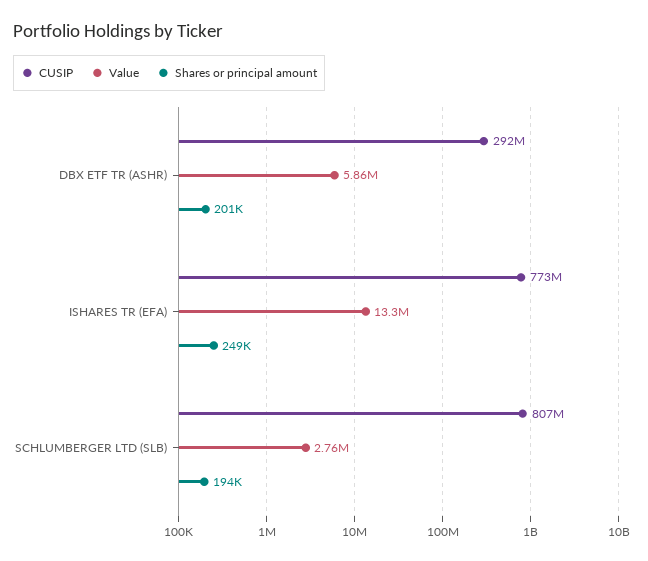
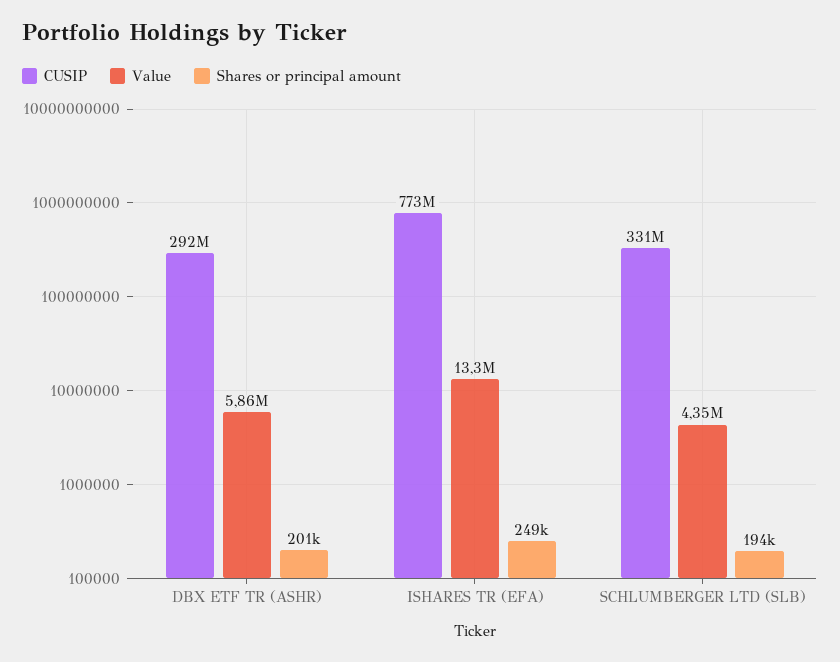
  {
    "CUSIP": {
      "DBX ETF TR (ASHR)": 292000000,
      "ISHARES TR (EFA)": 773000000,
-     "SCHLUMBERGER LTD (SLB)": 807000000
+     "SCHLUMBERGER LTD (SLB)": 331000000
    },
    "Value": {
      "DBX ETF TR (ASHR)": 5860000,
      "ISHARES TR (EFA)": 13300000,
-     "SCHLUMBERGER LTD (SLB)": 2760000
+     "SCHLUMBERGER LTD (SLB)": 4350000
    },
    "Shares or principal amount": {
      "DBX ETF TR (ASHR)": 201000,
      "ISHARES TR (EFA)": 249000,
      "SCHLUMBERGER LTD (SLB)": 194000
    }
  }

